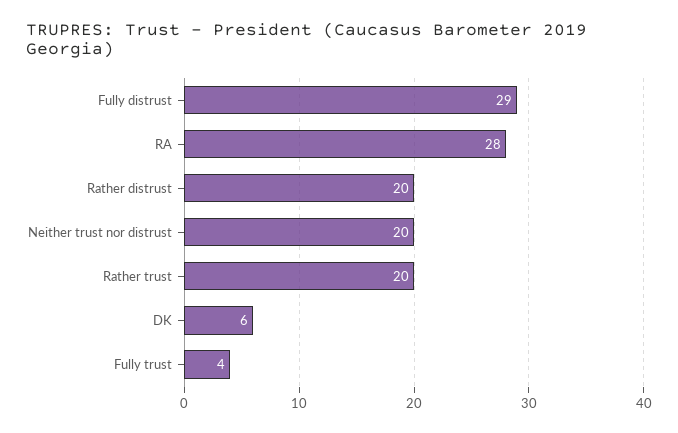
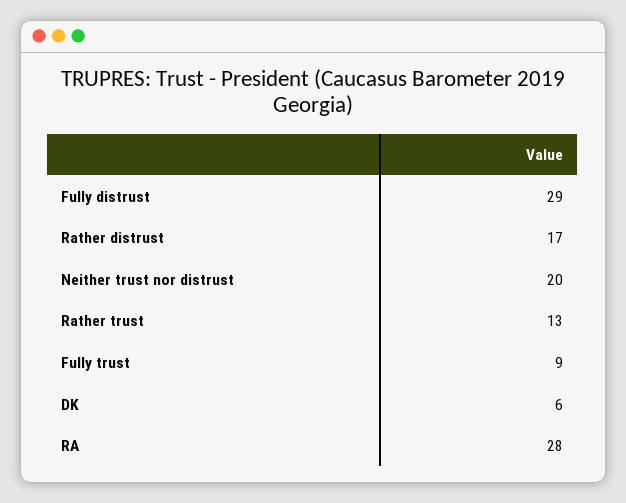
  {
    "Fully distrust": 29,
    "RA": 28,
-   "Rather distrust": 20,
+   "Rather distrust": 17,
    "Neither trust nor distrust": 20,
-   "Rather trust": 20,
+   "Rather trust": 13,
    "DK": 6,
-   "Fully trust": 4
+   "Fully trust": 9
  }

